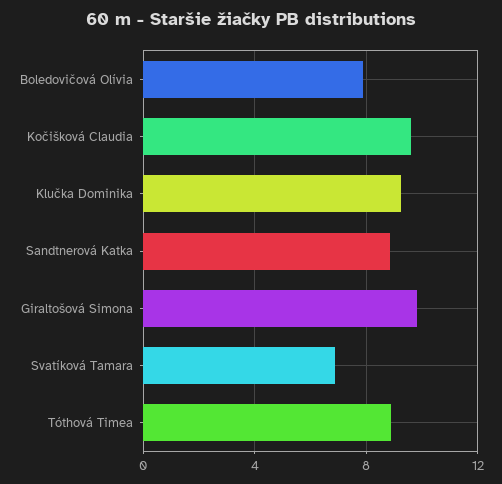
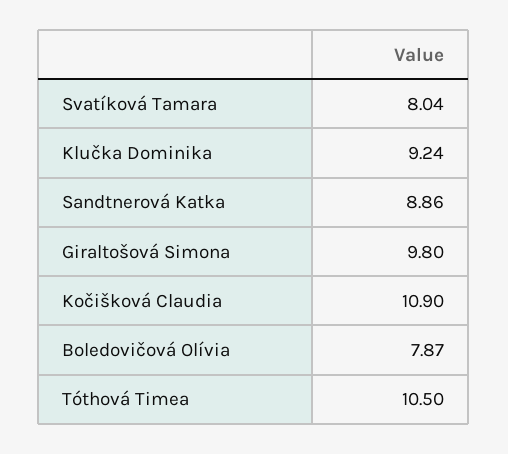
  {
    "Boledovičová Olívia": 7.87,
-   "Kočišková Claudia": 9.5,
+   "Kočišková Claudia": 10.9,
    "Klučka Dominika": 9.24,
    "Sandtnerová Katka": 8.86,
    "Giraltošová Simona": 9.8,
-   "Svatíková Tamara": 7,
+   "Svatíková Tamara": 8.04,
-   "Tóthová Timea": 9
+   "Tóthová Timea": 10.5
  }

